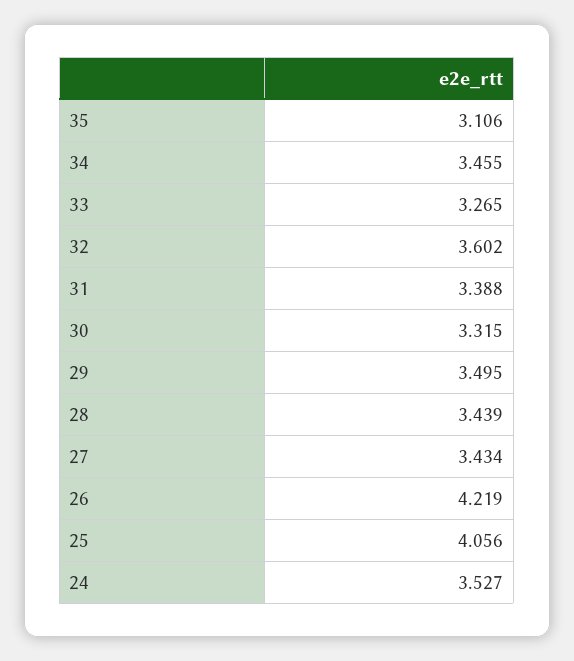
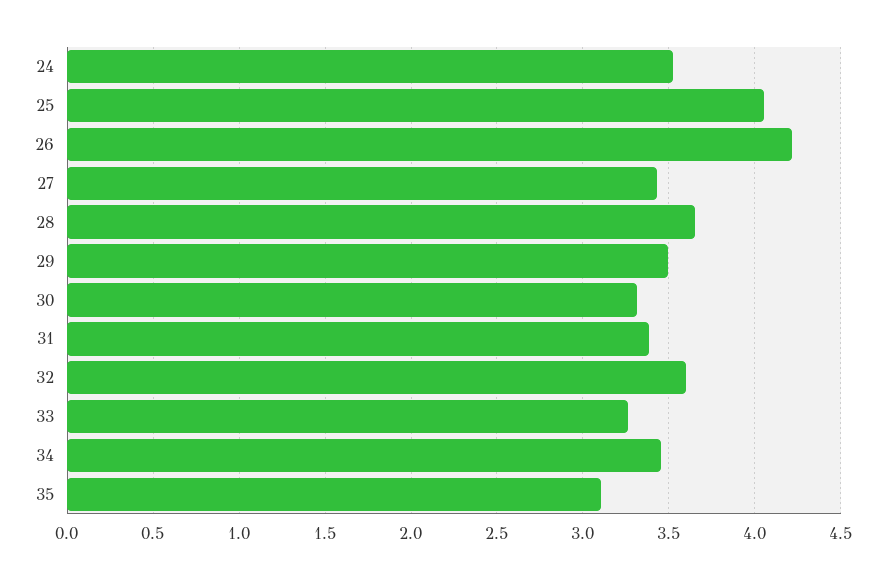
  {
    "35": 3.106,
    "34": 3.455,
    "33": 3.265,
    "32": 3.602,
    "31": 3.388,
    "30": 3.315,
    "29": 3.495,
-   "28": 3.439,
+   "28": 3.65,
    "27": 3.434,
    "26": 4.219,
    "25": 4.056,
    "24": 3.527
  }

